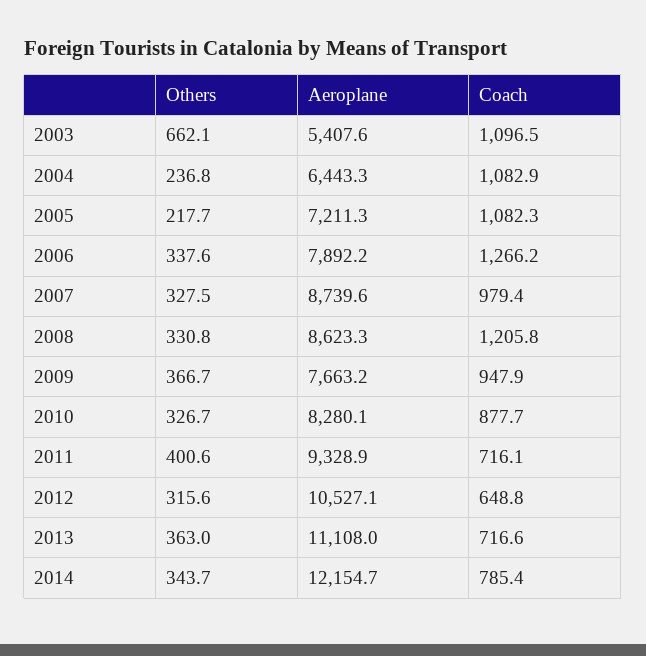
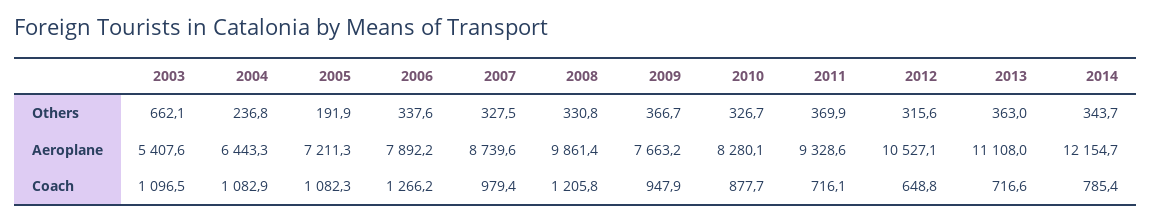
  {
    "Others": {
      "2003": 662.1,
      "2004": 236.8,
-     "2005": 217.7,
+     "2005": 191.9,
      "2006": 337.6,
      "2007": 327.5,
      "2008": 330.8,
      "2009": 366.7,
      "2010": 326.7,
-     "2011": 400.6,
+     "2011": 369.9,
      "2012": 315.6,
      "2013": 363,
      "2014": 343.7
    },
    "Aeroplane": {
      "2003": 5407.6,
      "2004": 6443.3,
      "2005": 7211.3,
      "2006": 7892.2,
      "2007": 8739.6,
-     "2008": 8623.3,
+     "2008": 9861.4,
      "2009": 7663.2,
      "2010": 8280.1,
-     "2011": 9328.9,
+     "2011": 9328.6,
      "2012": 10527.1,
      "2013": 11108,
      "2014": 12154.7
    },
    "Coach": {
      "2003": 1096.5,
      "2004": 1082.9,
      "2005": 1082.3,
      "2006": 1266.2,
      "2007": 979.4,
      "2008": 1205.8,
      "2009": 947.9,
      "2010": 877.7,
      "2011": 716.1,
      "2012": 648.8,
      "2013": 716.6,
      "2014": 785.4
    }
  }

